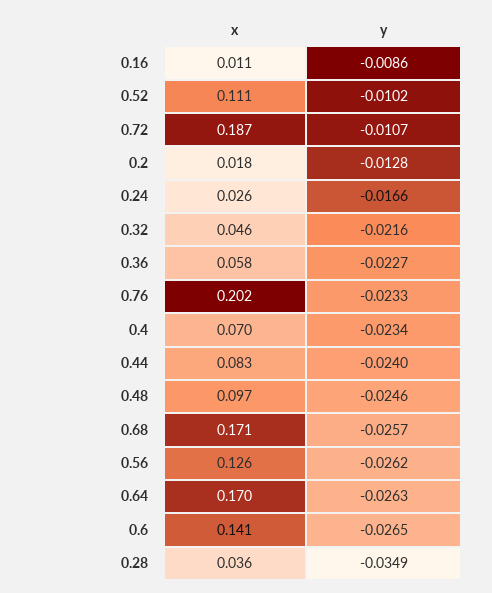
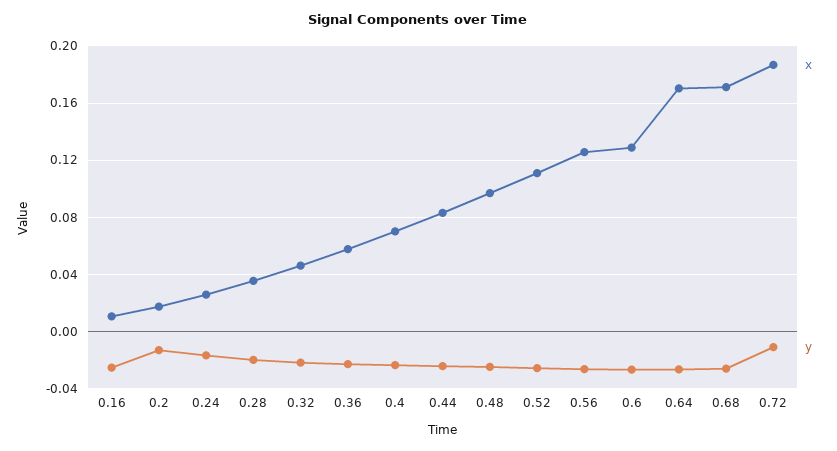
  {
    "x": {
      "0.16": 0.011,
      "0.52": 0.111,
      "0.72": 0.187,
      "0.2": 0.018,
      "0.24": 0.026,
      "0.32": 0.046,
      "0.36": 0.058,
-     "0.76": 0.202,
      "0.4": 0.07,
      "0.44": 0.083,
      "0.48": 0.097,
      "0.68": 0.171,
      "0.56": 0.126,
      "0.64": 0.17,
-     "0.6": 0.141,
+     "0.6": 0.13,
      "0.28": 0.036
    },
    "y": {
-     "0.16": -0.0086,
+     "0.16": -0.025,
-     "0.52": -0.0102,
+     "0.52": -0.025,
      "0.72": -0.0107,
      "0.2": -0.0128,
      "0.24": -0.0166,
      "0.32": -0.0216,
      "0.36": -0.0227,
-     "0.76": -0.0233,
      "0.4": -0.0234,
      "0.44": -0.024,
      "0.48": -0.0246,
      "0.68": -0.0257,
      "0.56": -0.0262,
      "0.64": -0.0263,
      "0.6": -0.0265,
-     "0.28": -0.0349
+     "0.28": -0.02
    }
  }

